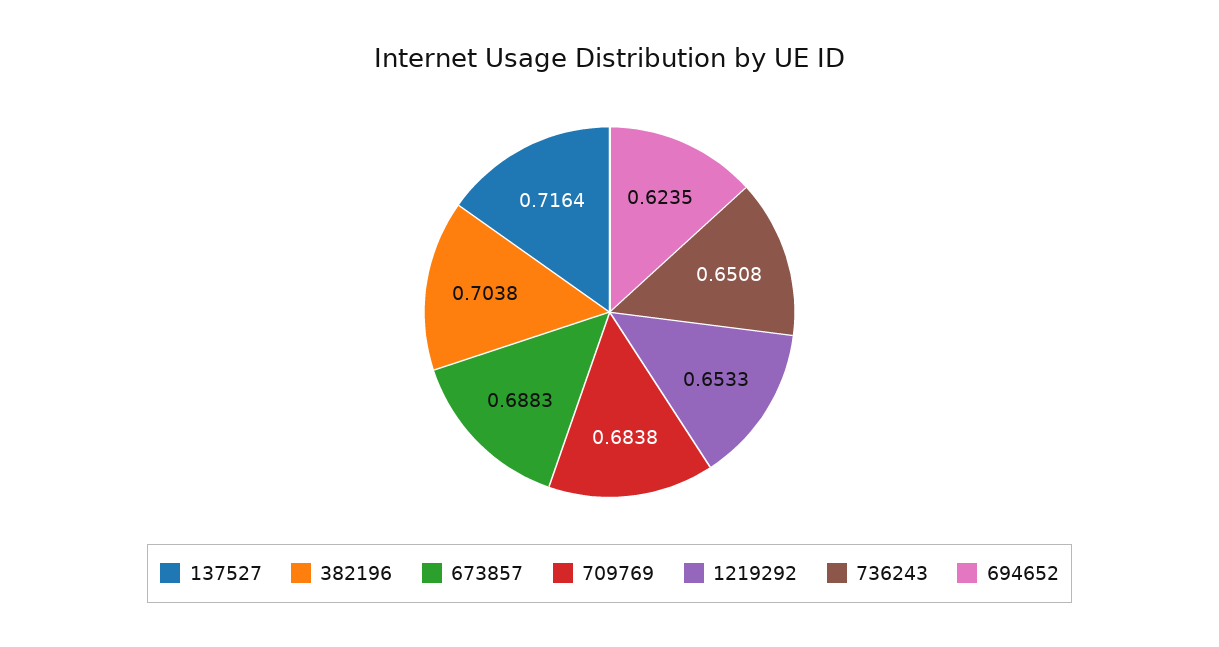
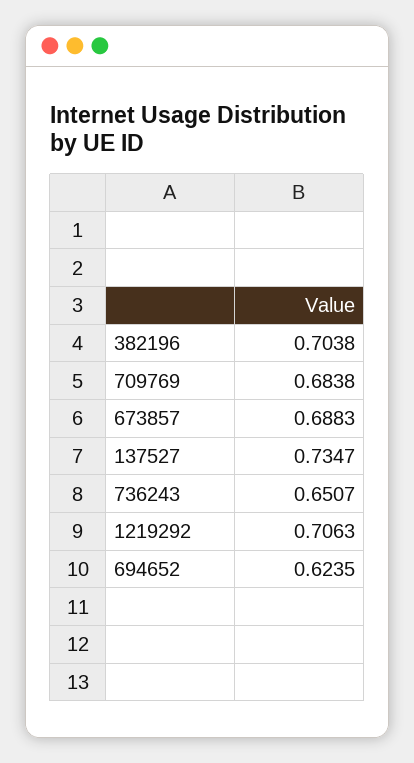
  {
-   "137527": 0.7164,
+   "137527": 0.7347,
    "382196": 0.7038,
    "673857": 0.6883,
    "709769": 0.6838,
-   "1219292": 0.6533,
+   "1219292": 0.7063,
-   "736243": 0.6508,
+   "736243": 0.6507,
    "694652": 0.6235
  }

